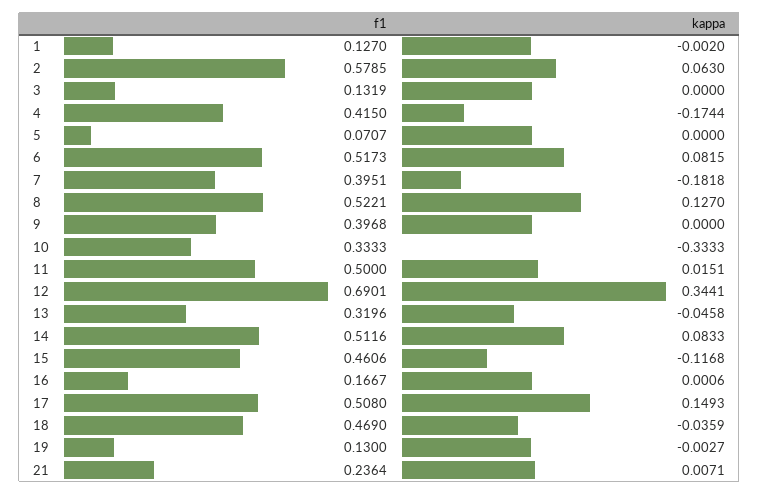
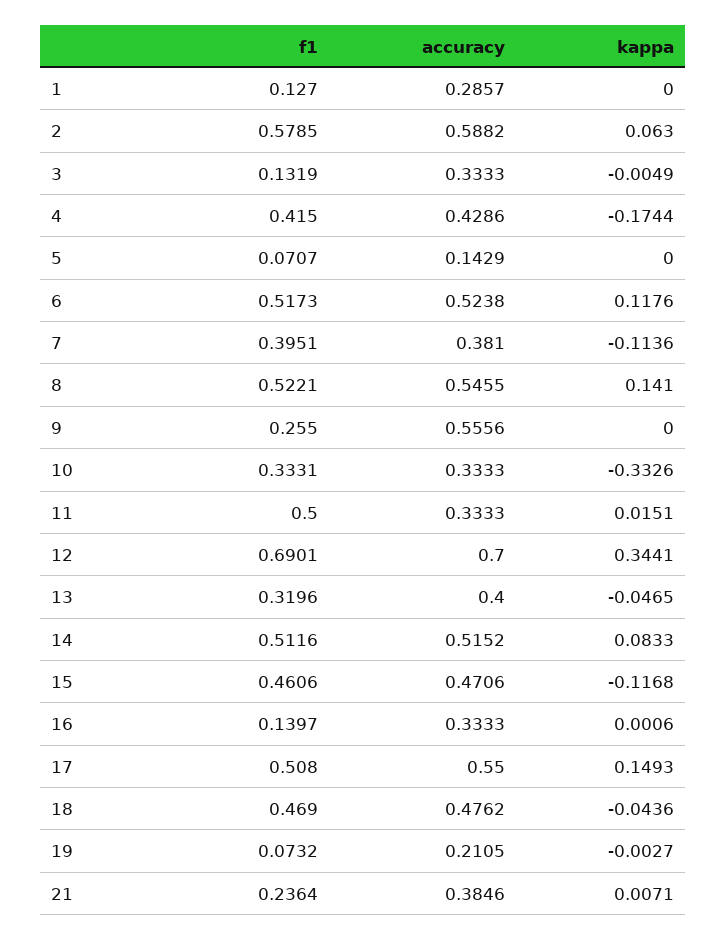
  {
    "f1": {
      "1": 0.127,
      "2": 0.5785,
      "3": 0.1319,
      "4": 0.415,
      "5": 0.0707,
      "6": 0.5173,
      "7": 0.3951,
      "8": 0.5221,
-     "9": 0.3968,
+     "9": 0.255,
-     "10": 0.3333,
+     "10": 0.3331,
      "11": 0.5,
      "12": 0.6901,
      "13": 0.3196,
      "14": 0.5116,
      "15": 0.4606,
-     "16": 0.1667,
+     "16": 0.1397,
      "17": 0.508,
      "18": 0.469,
-     "19": 0.13,
+     "19": 0.0732,
      "21": 0.2364
    },
    "kappa": {
-     "1": -0.002,
+     "1": 0,
      "2": 0.063,
-     "3": 0,
+     "3": -0.0049,
      "4": -0.1744,
      "5": 0,
-     "6": 0.0815,
+     "6": 0.1176,
-     "7": -0.1818,
+     "7": -0.1136,
-     "8": 0.127,
+     "8": 0.141,
      "9": 0,
-     "10": -0.3333,
+     "10": -0.3326,
      "11": 0.0151,
      "12": 0.3441,
-     "13": -0.0458,
+     "13": -0.0465,
      "14": 0.0833,
      "15": -0.1168,
      "16": 0.0006,
      "17": 0.1493,
-     "18": -0.0359,
+     "18": -0.0436,
      "19": -0.0027,
      "21": 0.0071
-   }
+   },
+   "accuracy": {
+     "1": 0.2857,
+     "2": 0.5882,
+     "3": 0.3333,
+     "4": 0.4286,
+     "5": 0.1429,
+     "6": 0.5238,
+     "7": 0.381,
+     "8": 0.5455,
+     "9": 0.5556,
+     "10": 0.3333,
+     "11": 0.3333,
+     "12": 0.7,
+     "13": 0.4,
+     "14": 0.5152,
+     "15": 0.4706,
+     "16": 0.3333,
+     "17": 0.55,
+     "18": 0.4762,
+     "19": 0.2105,
+     "21": 0.3846
+   }
  }

